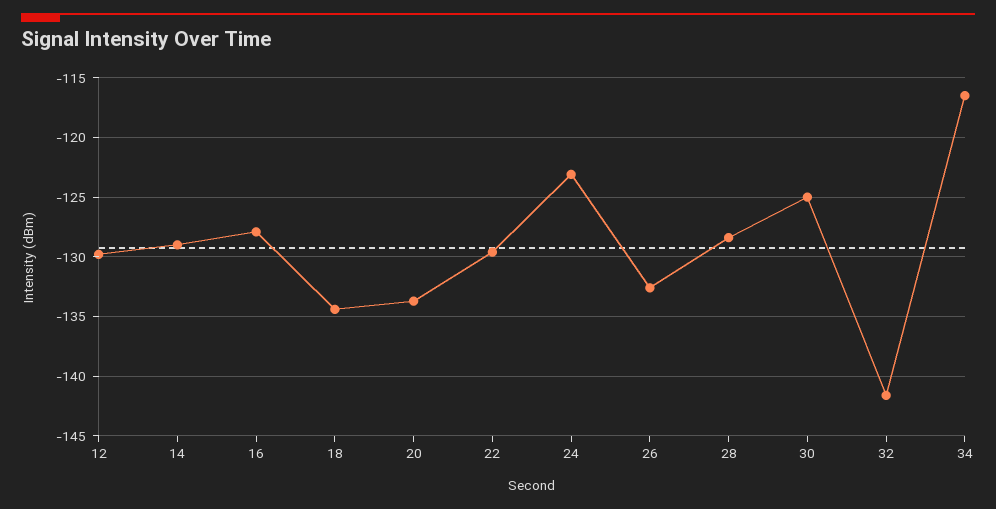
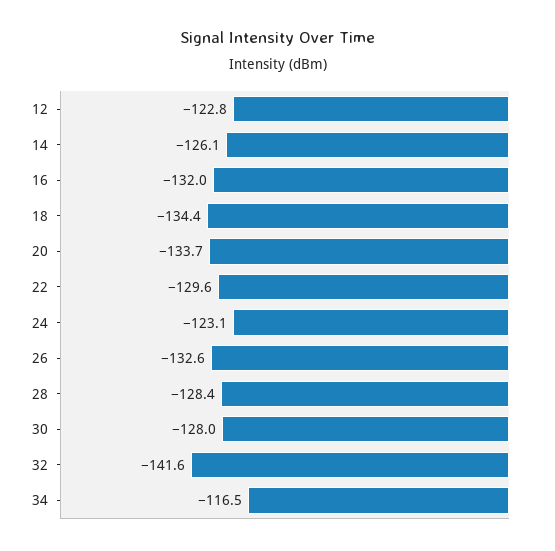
  {
-   "12": -130,
+   "12": -122.8,
-   "14": -129,
+   "14": -126.1,
-   "16": -128,
+   "16": -132,
    "18": -134.4,
    "20": -133.7,
    "22": -129.6,
    "24": -123.1,
    "26": -132.6,
    "28": -128.4,
-   "30": -125,
+   "30": -128,
    "32": -141.6,
    "34": -116.5
  }

